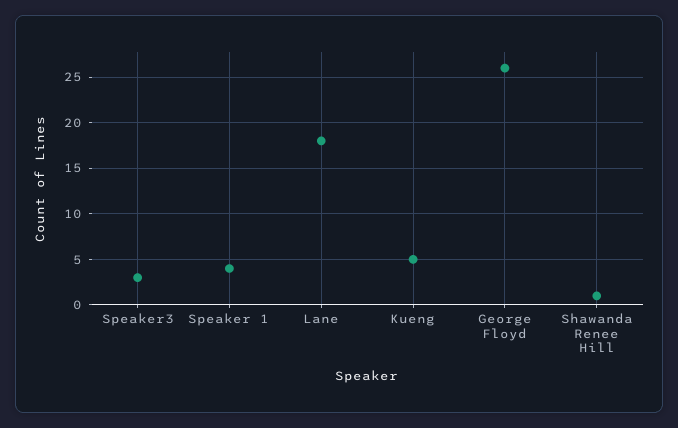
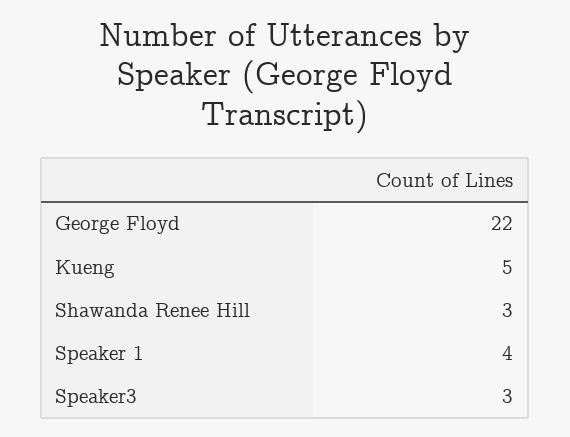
  {
    "Speaker3": 3,
    "Speaker 1": 4,
-   "Lane": 18,
    "Kueng": 5,
-   "George Floyd": 26,
+   "George Floyd": 22,
-   "Shawanda Renee Hill": 1
+   "Shawanda Renee Hill": 3
  }

